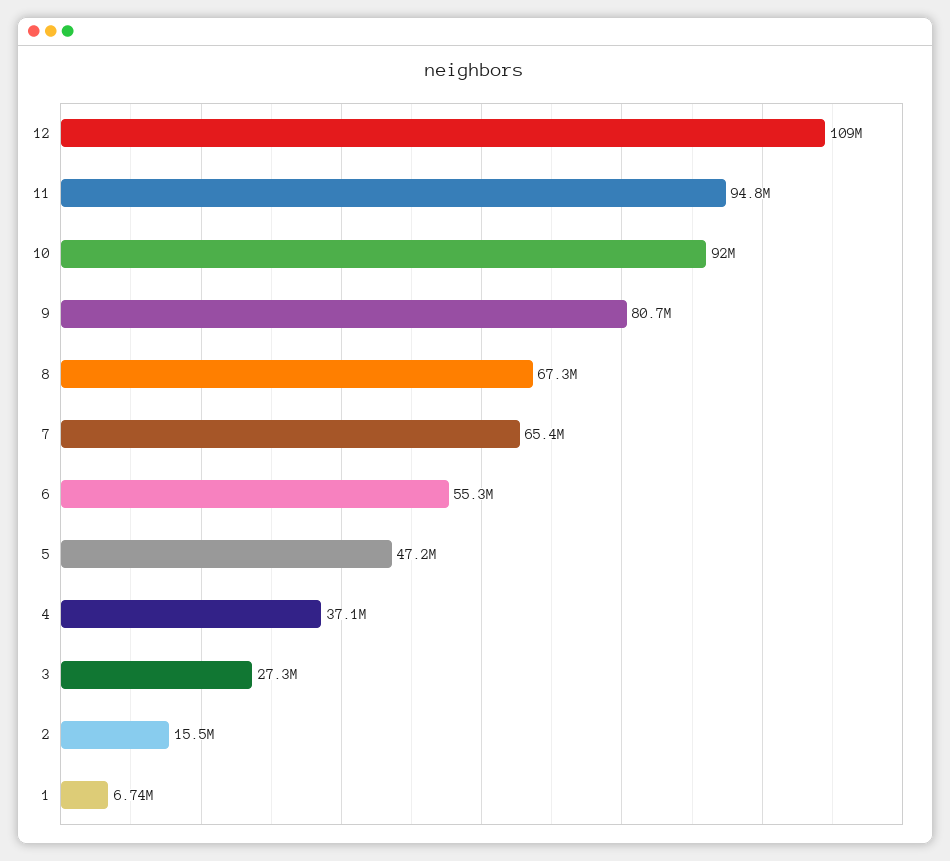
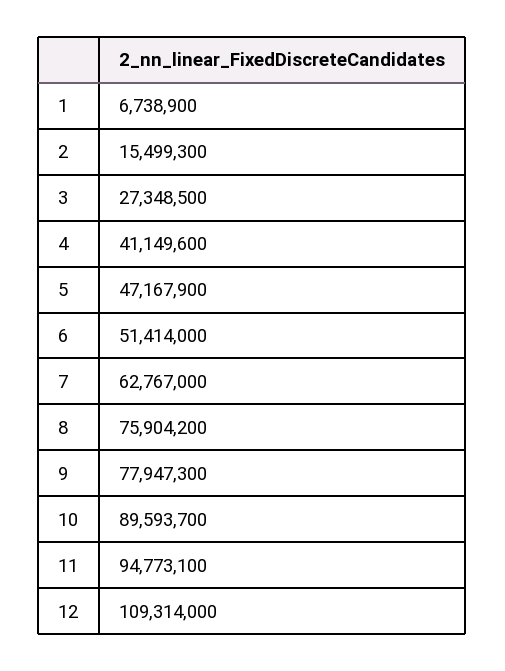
  {
    "12": 109314000,
    "11": 94773100,
-   "10": 92000000,
+   "10": 89593700,
-   "9": 80700000,
+   "9": 77947300,
-   "8": 67300000,
+   "8": 75904200,
-   "7": 65400000,
+   "7": 62767000,
-   "6": 55300000,
+   "6": 51414000,
    "5": 47167900,
-   "4": 37100000,
+   "4": 41149600,
    "3": 27348500,
    "2": 15499300,
    "1": 6738900
  }

